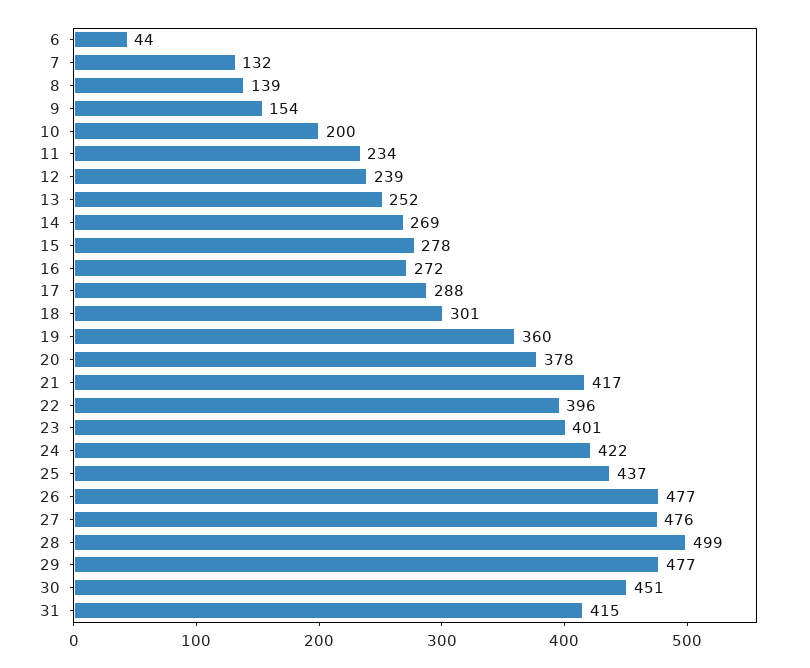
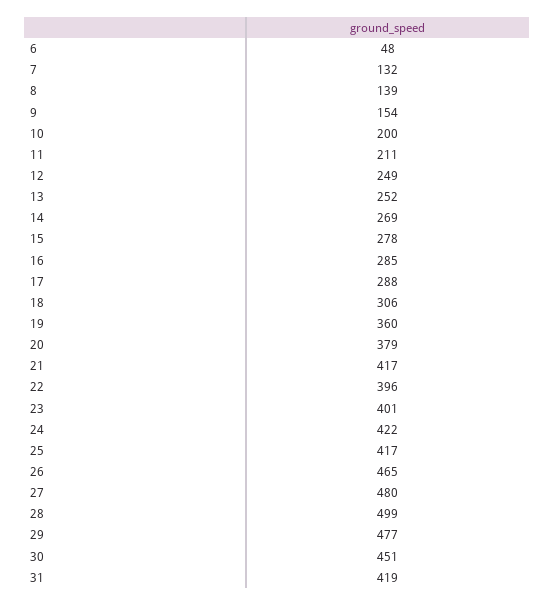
  {
-   "6": 44,
+   "6": 48,
    "7": 132,
    "8": 139,
    "9": 154,
    "10": 200,
-   "11": 234,
+   "11": 211,
-   "12": 239,
+   "12": 249,
    "13": 252,
    "14": 269,
    "15": 278,
-   "16": 272,
+   "16": 285,
    "17": 288,
-   "18": 301,
+   "18": 306,
    "19": 360,
-   "20": 378,
+   "20": 379,
    "21": 417,
    "22": 396,
    "23": 401,
    "24": 422,
-   "25": 437,
+   "25": 417,
-   "26": 477,
+   "26": 465,
-   "27": 476,
+   "27": 480,
    "28": 499,
    "29": 477,
    "30": 451,
-   "31": 415
+   "31": 419
  }

